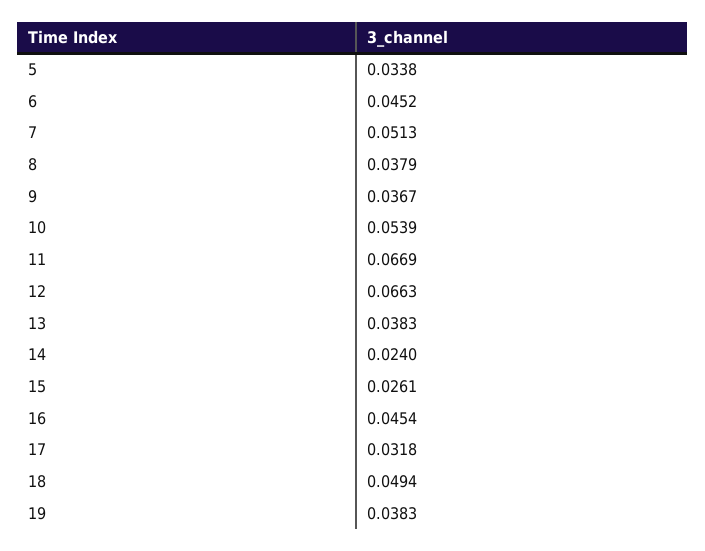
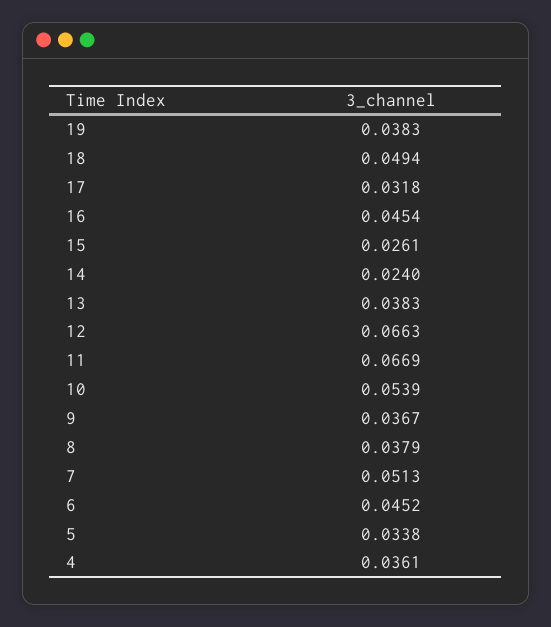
  {
    "5": 0.0338,
    "6": 0.0452,
    "7": 0.0513,
    "8": 0.0379,
    "9": 0.0367,
    "10": 0.0539,
    "11": 0.0669,
    "12": 0.0663,
    "13": 0.0383,
    "14": 0.024,
    "15": 0.0261,
    "16": 0.0454,
    "17": 0.0318,
    "18": 0.0494,
-   "19": 0.0383
+   "19": 0.0383,
+   "4": 0.0361
  }

